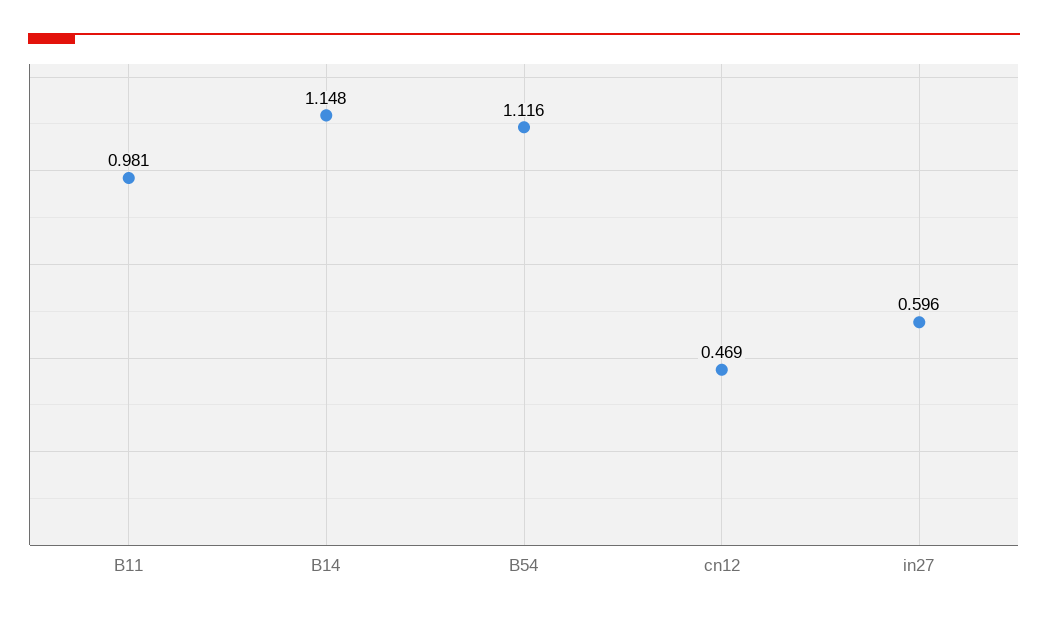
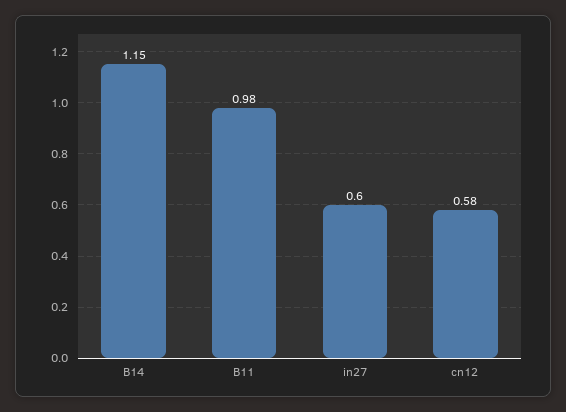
  {
    "B11": 0.981,
    "B14": 1.148,
-   "B54": 1.116,
-   "cn12": 0.469,
+   "cn12": 0.58,
    "in27": 0.596
  }

